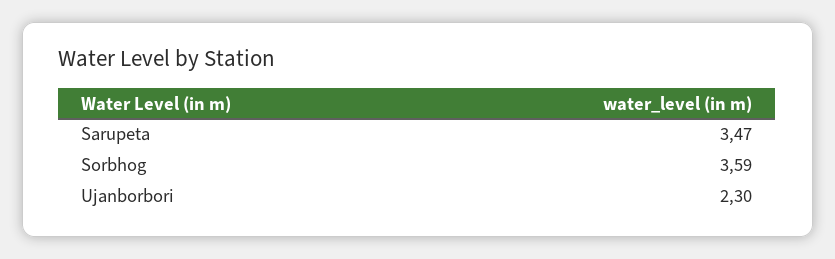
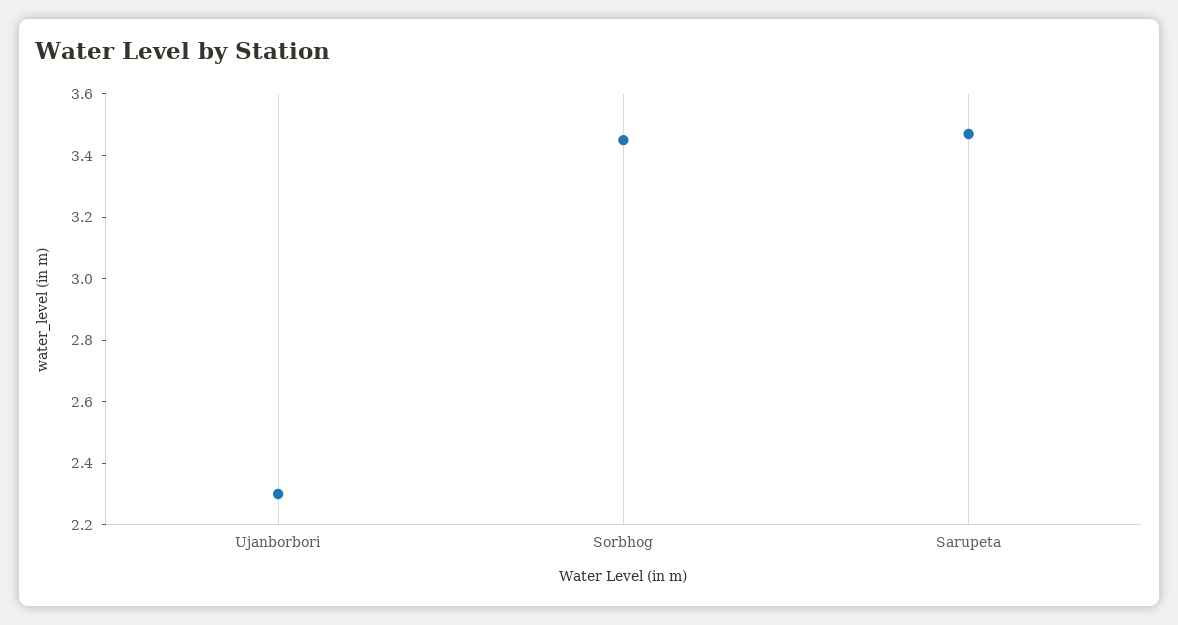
  {
    "Sarupeta": 3.47,
-   "Sorbhog": 3.59,
+   "Sorbhog": 3.45,
    "Ujanborbori": 2.3
  }

